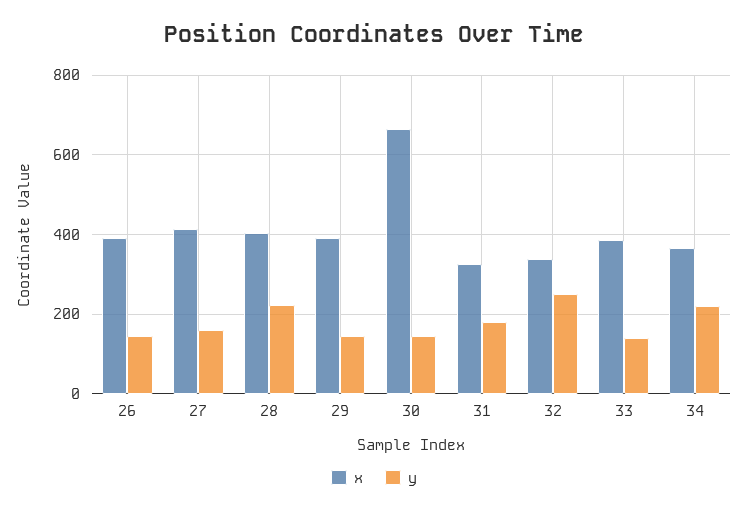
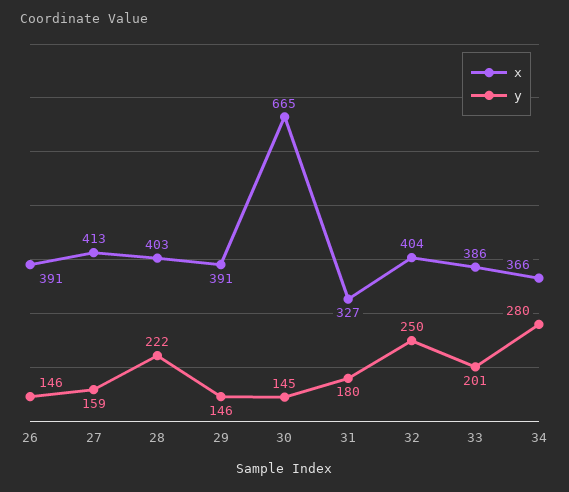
  {
    "x": {
      "26": 391,
      "27": 413,
      "28": 403,
      "29": 391,
      "30": 665,
      "31": 327,
-     "32": 340,
+     "32": 404,
      "33": 386,
      "34": 366
    },
    "y": {
      "26": 146,
      "27": 159,
      "28": 222,
      "29": 146,
      "30": 145,
      "31": 180,
      "32": 250,
-     "33": 140,
+     "33": 201,
-     "34": 220
+     "34": 280
    }
  }

